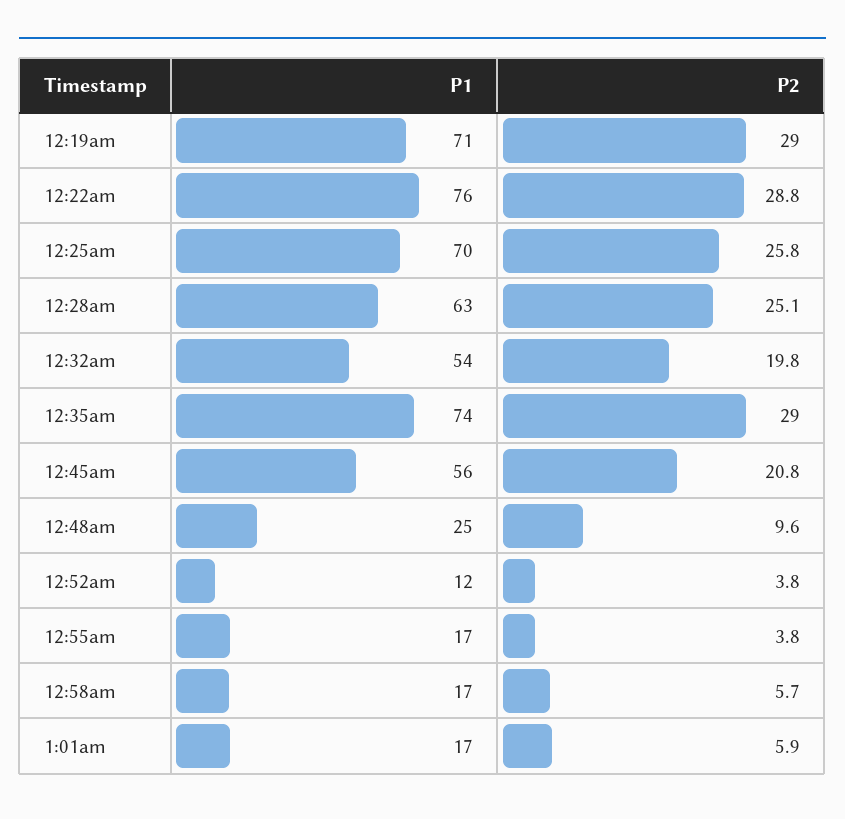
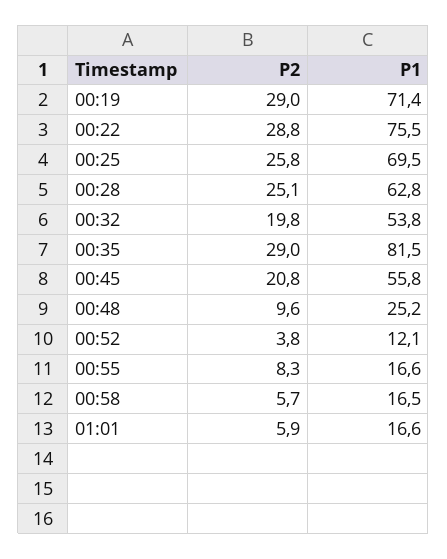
  {
    "P1": {
      "12:19am": 71.4,
      "12:22am": 75.5,
      "12:25am": 69.5,
      "12:28am": 62.8,
      "12:32am": 53.8,
-     "12:35am": 74,
+     "12:35am": 81.5,
      "12:45am": 55.8,
      "12:48am": 25.2,
      "12:52am": 12.1,
      "12:55am": 16.6,
      "12:58am": 16.5,
      "1:01am": 16.6
    },
    "P2": {
      "12:19am": 29,
      "12:22am": 28.8,
      "12:25am": 25.8,
      "12:28am": 25.1,
      "12:32am": 19.8,
      "12:35am": 29,
      "12:45am": 20.8,
      "12:48am": 9.6,
      "12:52am": 3.8,
-     "12:55am": 3.8,
+     "12:55am": 8.3,
      "12:58am": 5.7,
      "1:01am": 5.9
    }
  }

